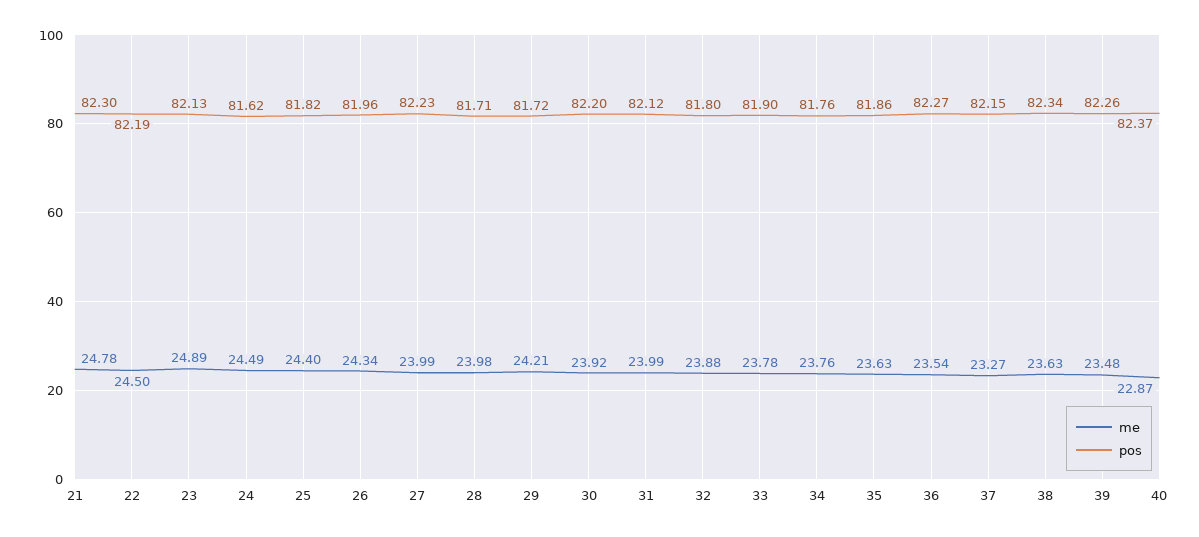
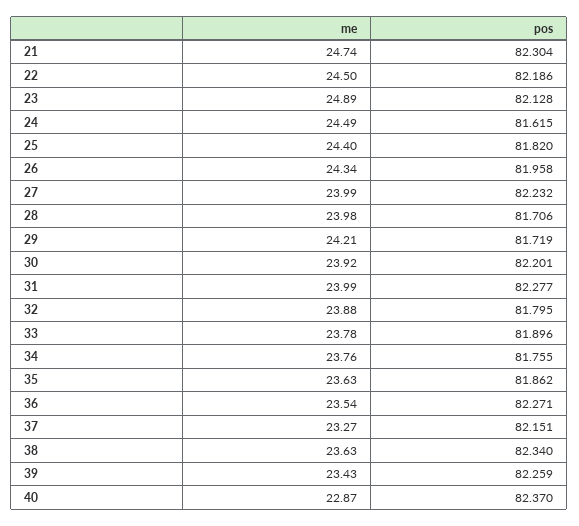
  {
    "me": {
-     "21": 24.78,
+     "21": 24.74,
      "22": 24.5,
      "23": 24.89,
      "24": 24.49,
      "25": 24.4,
      "26": 24.34,
      "27": 23.99,
      "28": 23.98,
      "29": 24.21,
      "30": 23.92,
      "31": 23.99,
      "32": 23.88,
      "33": 23.78,
      "34": 23.76,
      "35": 23.63,
      "36": 23.54,
      "37": 23.27,
      "38": 23.63,
-     "39": 23.48,
+     "39": 23.43,
      "40": 22.87
    },
    "pos": {
      "21": 82.304,
      "22": 82.186,
      "23": 82.128,
      "24": 81.615,
      "25": 81.82,
      "26": 81.958,
      "27": 82.232,
      "28": 81.706,
      "29": 81.719,
      "30": 82.201,
-     "31": 82.12,
+     "31": 82.277,
      "32": 81.795,
      "33": 81.896,
      "34": 81.755,
      "35": 81.862,
      "36": 82.271,
      "37": 82.151,
      "38": 82.34,
      "39": 82.259,
      "40": 82.37
    }
  }

